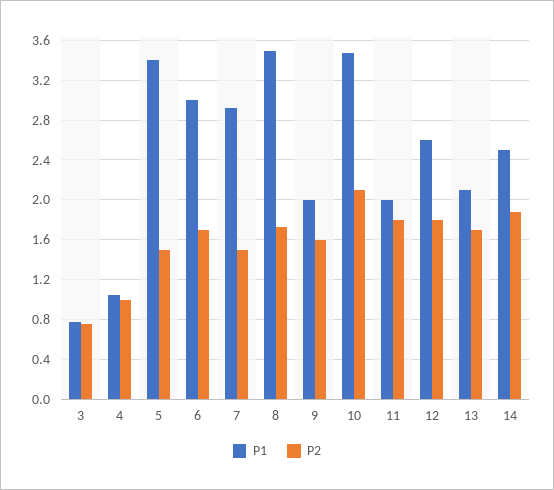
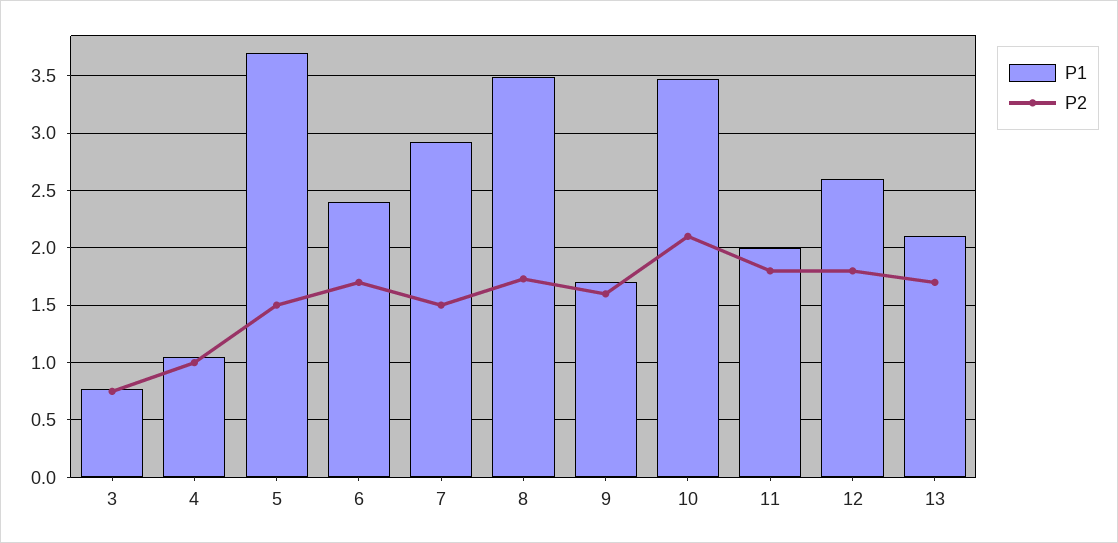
  {
    "P1": {
      "3": 0.8,
      "4": 1.1,
-     "5": 3.4,
+     "5": 3.7,
-     "6": 3,
+     "6": 2.4,
      "7": 2.9,
      "8": 3.5,
-     "9": 2,
+     "9": 1.7,
      "10": 3.5,
      "11": 2,
      "12": 2.6,
-     "13": 2.1,
+     "13": 2.1
-     "14": 2.5
    },
    "P2": {
      "3": 0.8,
      "4": 1,
      "5": 1.5,
      "6": 1.7,
      "7": 1.5,
      "8": 1.7,
      "9": 1.6,
      "10": 2.1,
      "11": 1.8,
      "12": 1.8,
-     "13": 1.7,
+     "13": 1.7
-     "14": 1.9
    }
  }

